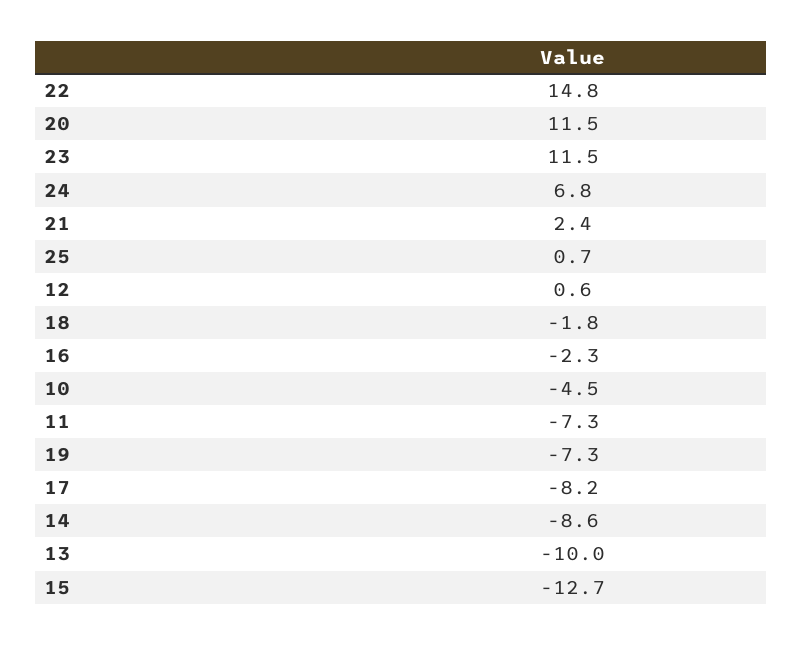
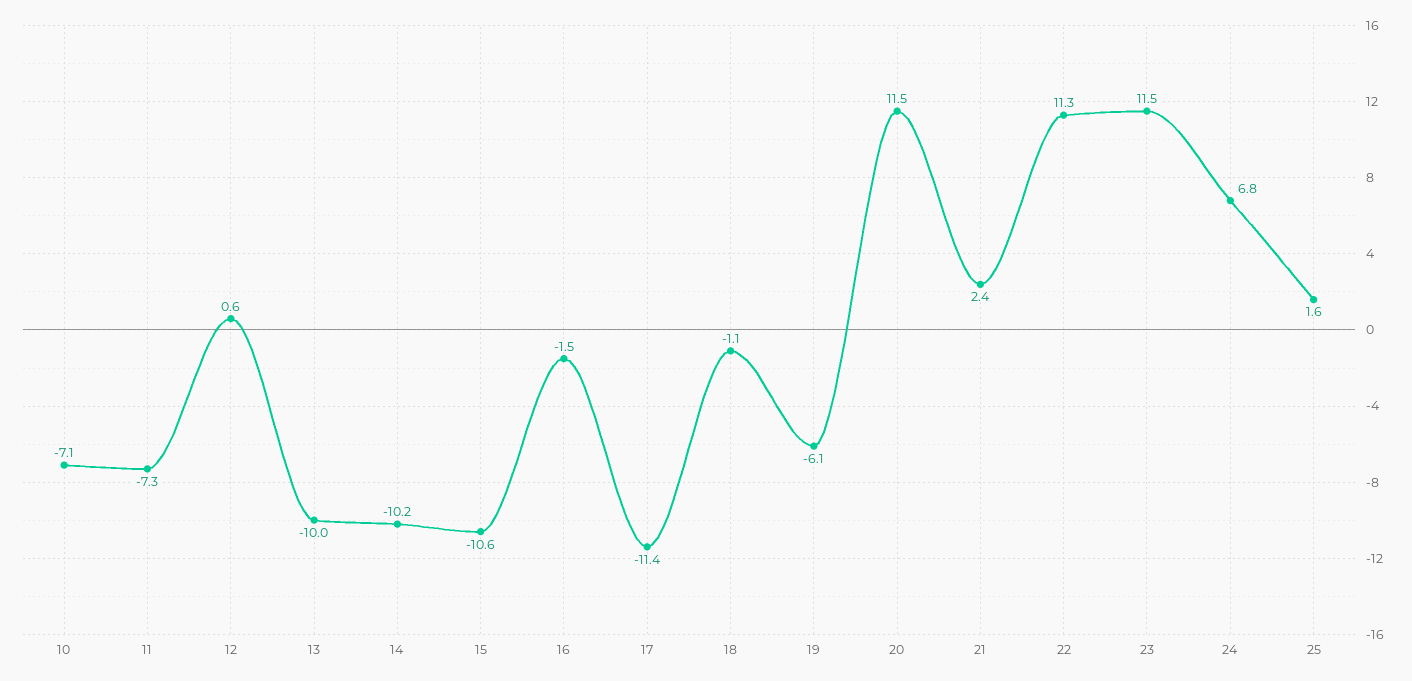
  {
-   "22": 14.8,
+   "22": 11.3,
    "20": 11.5,
    "23": 11.5,
    "24": 6.8,
    "21": 2.4,
-   "25": 0.7,
+   "25": 1.6,
    "12": 0.6,
-   "18": -1.8,
+   "18": -1.1,
-   "16": -2.3,
+   "16": -1.5,
-   "10": -4.5,
+   "10": -7.1,
    "11": -7.3,
-   "19": -7.3,
+   "19": -6.1,
-   "17": -8.2,
+   "17": -11.4,
-   "14": -8.6,
+   "14": -10.2,
    "13": -10,
-   "15": -12.7
+   "15": -10.6
  }

